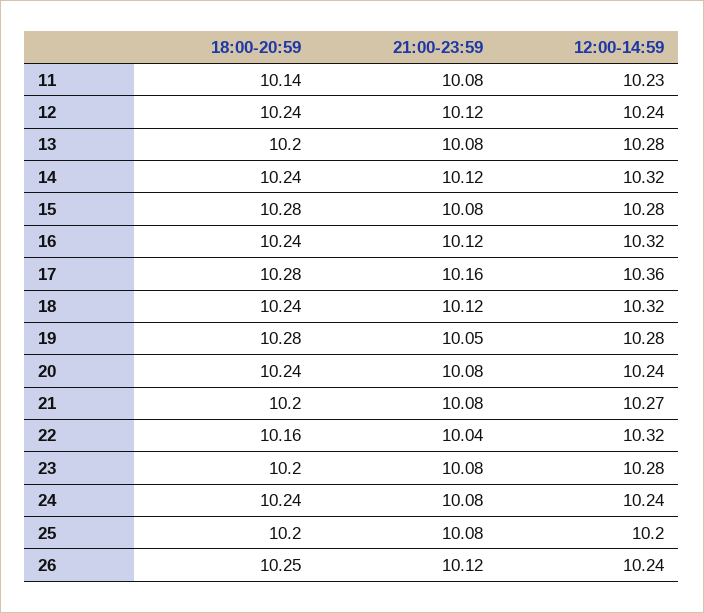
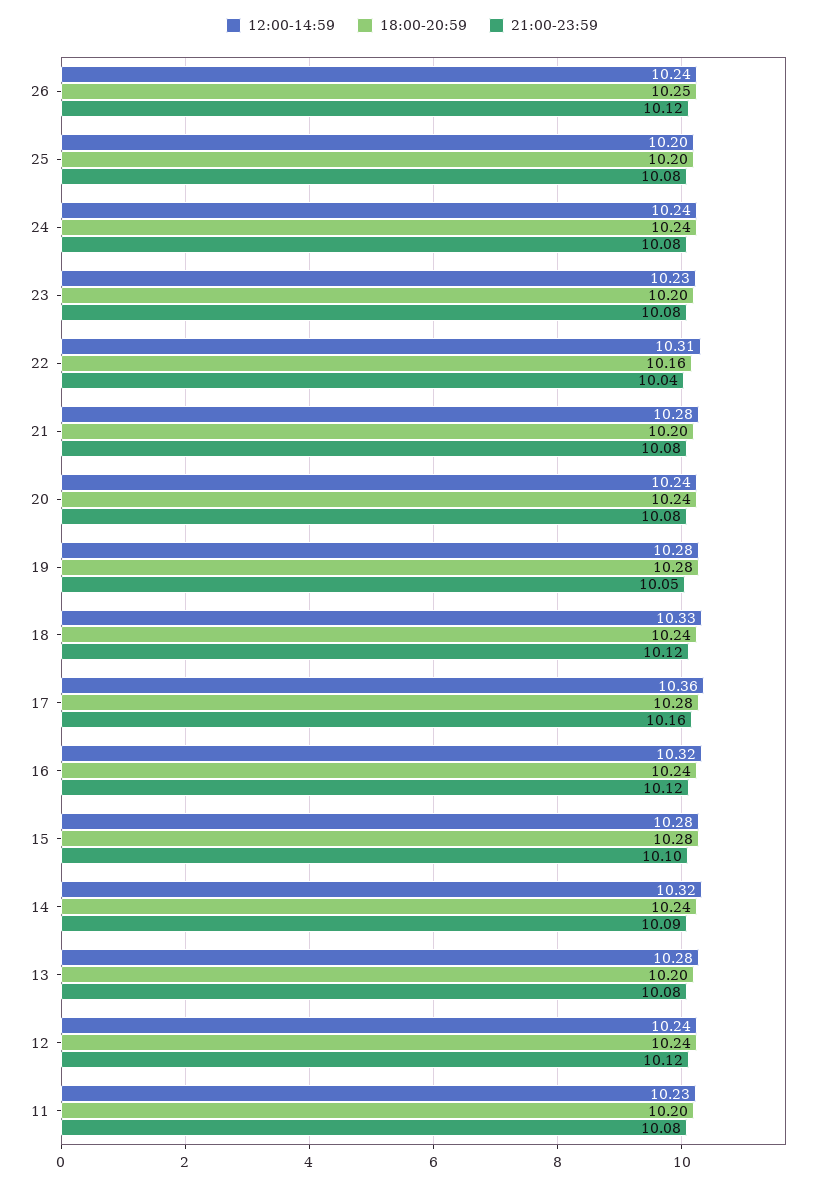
  {
    "18:00-20:59": {
-     "11": 10.14,
+     "11": 10.2,
      "12": 10.24,
      "13": 10.2,
      "14": 10.24,
      "15": 10.28,
      "16": 10.24,
      "17": 10.28,
      "18": 10.24,
      "19": 10.28,
      "20": 10.24,
      "21": 10.2,
      "22": 10.16,
      "23": 10.2,
      "24": 10.24,
      "25": 10.2,
      "26": 10.25
    },
    "21:00-23:59": {
      "11": 10.08,
      "12": 10.12,
      "13": 10.08,
-     "14": 10.12,
+     "14": 10.09,
-     "15": 10.08,
+     "15": 10.1,
      "16": 10.12,
      "17": 10.16,
      "18": 10.12,
      "19": 10.05,
      "20": 10.08,
      "21": 10.08,
      "22": 10.04,
      "23": 10.08,
      "24": 10.08,
      "25": 10.08,
      "26": 10.12
    },
    "12:00-14:59": {
      "11": 10.23,
      "12": 10.24,
      "13": 10.28,
      "14": 10.32,
      "15": 10.28,
      "16": 10.32,
      "17": 10.36,
-     "18": 10.32,
+     "18": 10.33,
      "19": 10.28,
      "20": 10.24,
-     "21": 10.27,
+     "21": 10.28,
-     "22": 10.32,
+     "22": 10.31,
-     "23": 10.28,
+     "23": 10.23,
      "24": 10.24,
      "25": 10.2,
      "26": 10.24
    }
  }

